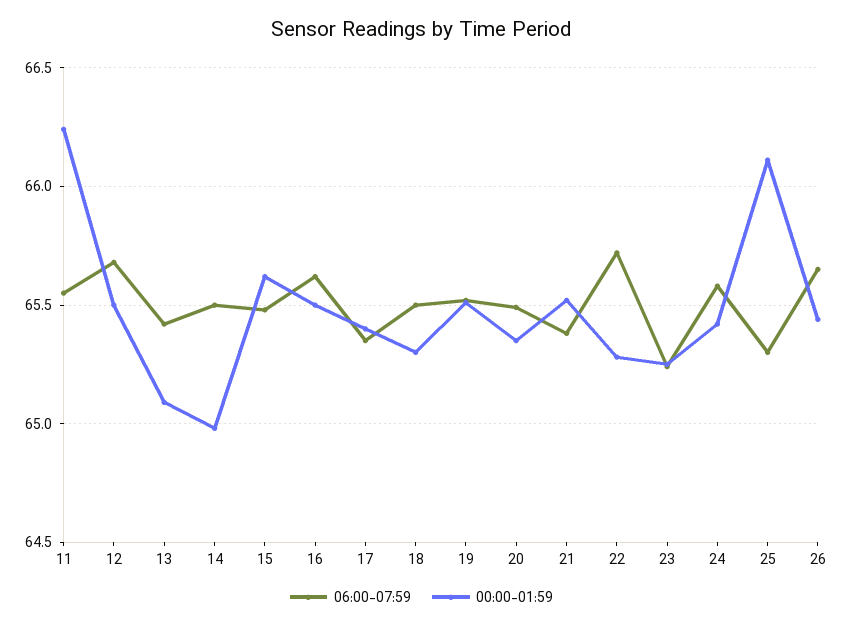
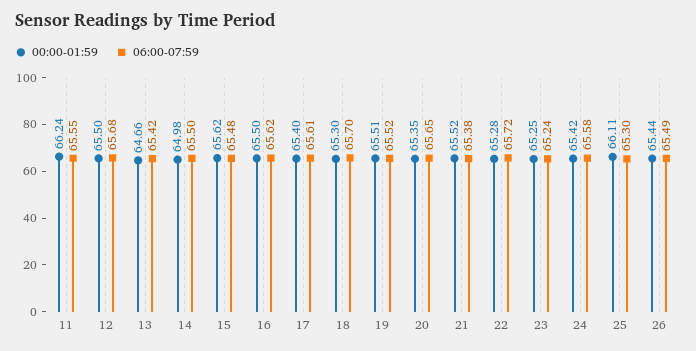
  {
    "06:00-07:59": {
      "11": 65.55,
      "12": 65.68,
      "13": 65.42,
      "14": 65.5,
      "15": 65.48,
      "16": 65.62,
-     "17": 65.35,
+     "17": 65.61,
-     "18": 65.5,
+     "18": 65.7,
      "19": 65.52,
-     "20": 65.5,
+     "20": 65.65,
      "21": 65.38,
      "22": 65.72,
      "23": 65.24,
      "24": 65.58,
      "25": 65.3,
-     "26": 65.65
+     "26": 65.49
    },
    "00:00-01:59": {
      "11": 66.24,
      "12": 65.5,
-     "13": 65.1,
+     "13": 64.66,
      "14": 64.98,
      "15": 65.62,
      "16": 65.5,
      "17": 65.4,
      "18": 65.3,
      "19": 65.51,
      "20": 65.35,
      "21": 65.52,
      "22": 65.28,
      "23": 65.25,
      "24": 65.42,
      "25": 66.11,
      "26": 65.44
    }
  }

